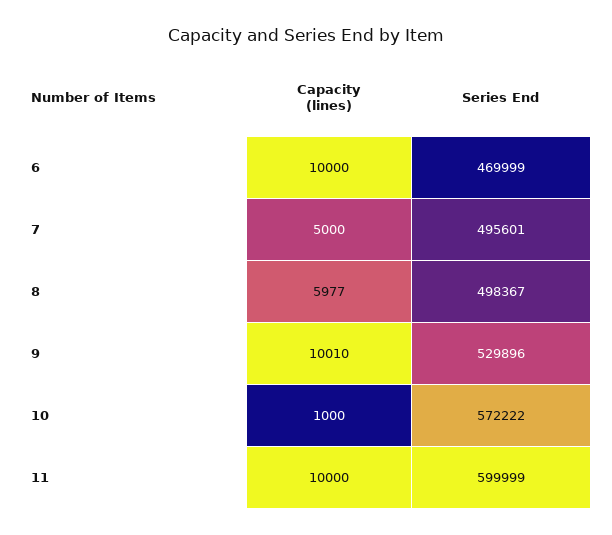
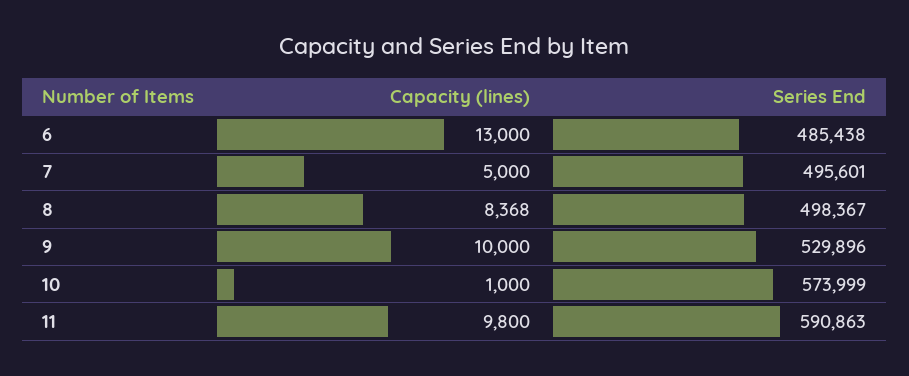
  {
    "Capacity (lines)": {
-     "6": 10000,
+     "6": 13000,
      "7": 5000,
-     "8": 5977,
+     "8": 8368,
-     "9": 10010,
+     "9": 10000,
      "10": 1000,
-     "11": 10000
+     "11": 9800
    },
    "Series End": {
-     "6": 469999,
+     "6": 485438,
      "7": 495601,
      "8": 498367,
      "9": 529896,
-     "10": 572222,
+     "10": 573999,
-     "11": 599999
+     "11": 590863
    }
  }

